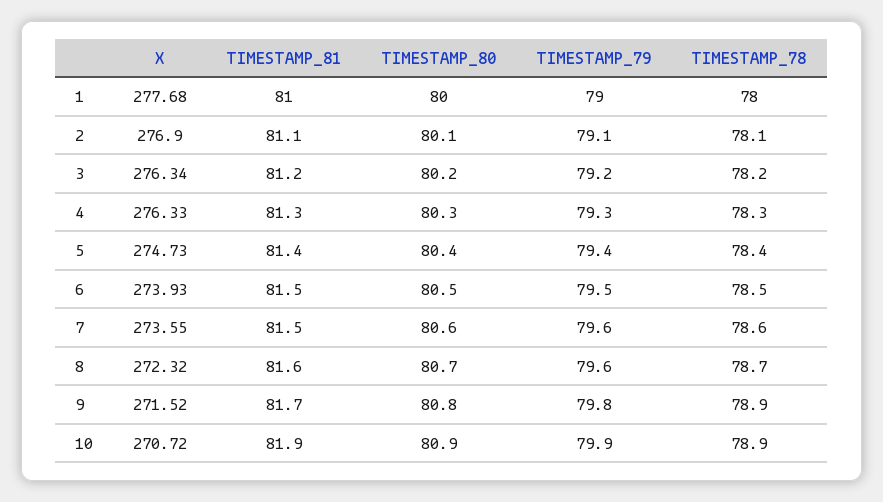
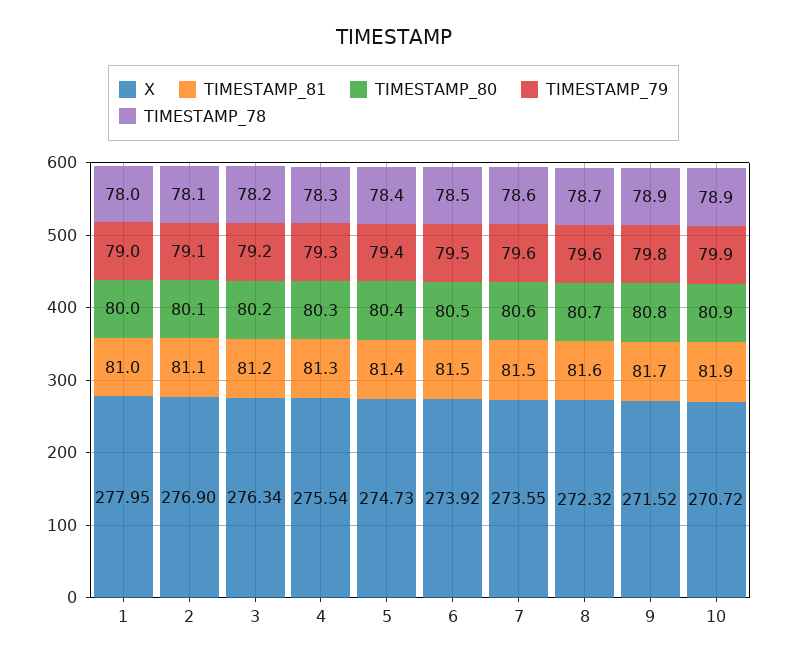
  {
    "X": {
-     "1": 277.68,
+     "1": 277.95,
      "2": 276.9,
      "3": 276.34,
-     "4": 276.33,
+     "4": 275.54,
      "5": 274.73,
-     "6": 273.93,
+     "6": 273.92,
      "7": 273.55,
      "8": 272.32,
      "9": 271.52,
      "10": 270.72
    },
    "TIMESTAMP_81": {
      "1": 81,
      "2": 81.1,
      "3": 81.2,
      "4": 81.3,
      "5": 81.4,
      "6": 81.5,
      "7": 81.5,
      "8": 81.6,
      "9": 81.7,
      "10": 81.9
    },
    "TIMESTAMP_80": {
      "1": 80,
      "2": 80.1,
      "3": 80.2,
      "4": 80.3,
      "5": 80.4,
      "6": 80.5,
      "7": 80.6,
      "8": 80.7,
      "9": 80.8,
      "10": 80.9
    },
    "TIMESTAMP_79": {
      "1": 79,
      "2": 79.1,
      "3": 79.2,
      "4": 79.3,
      "5": 79.4,
      "6": 79.5,
      "7": 79.6,
      "8": 79.6,
      "9": 79.8,
      "10": 79.9
    },
    "TIMESTAMP_78": {
      "1": 78,
      "2": 78.1,
      "3": 78.2,
      "4": 78.3,
      "5": 78.4,
      "6": 78.5,
      "7": 78.6,
      "8": 78.7,
      "9": 78.9,
      "10": 78.9
    }
  }

